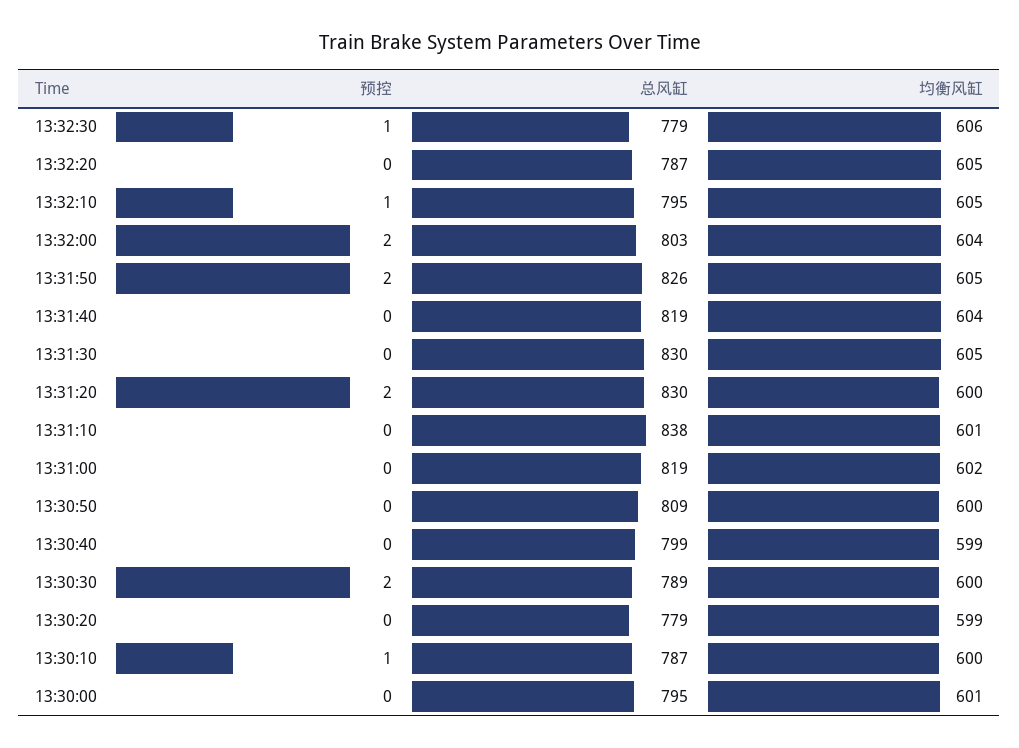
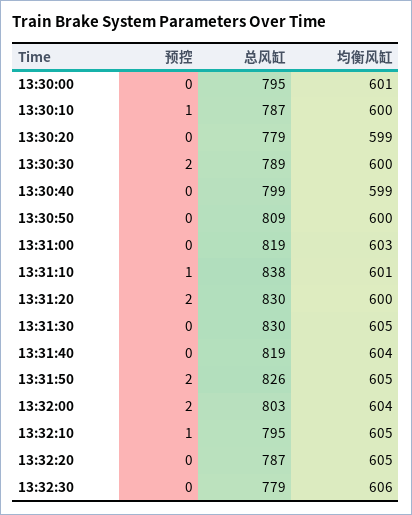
  {
    "预控": {
-     "13:32:30": 1,
+     "13:32:30": 0,
      "13:32:20": 0,
      "13:32:10": 1,
      "13:32:00": 2,
      "13:31:50": 2,
      "13:31:40": 0,
      "13:31:30": 0,
      "13:31:20": 2,
-     "13:31:10": 0,
+     "13:31:10": 1,
      "13:31:00": 0,
      "13:30:50": 0,
      "13:30:40": 0,
      "13:30:30": 2,
      "13:30:20": 0,
      "13:30:10": 1,
      "13:30:00": 0
    },
    "总风缸": {
      "13:32:30": 779,
      "13:32:20": 787,
      "13:32:10": 795,
      "13:32:00": 803,
      "13:31:50": 826,
      "13:31:40": 819,
      "13:31:30": 830,
      "13:31:20": 830,
      "13:31:10": 838,
      "13:31:00": 819,
      "13:30:50": 809,
      "13:30:40": 799,
      "13:30:30": 789,
      "13:30:20": 779,
      "13:30:10": 787,
      "13:30:00": 795
    },
    "均衡风缸": {
      "13:32:30": 606,
      "13:32:20": 605,
      "13:32:10": 605,
      "13:32:00": 604,
      "13:31:50": 605,
      "13:31:40": 604,
      "13:31:30": 605,
      "13:31:20": 600,
      "13:31:10": 601,
-     "13:31:00": 602,
+     "13:31:00": 603,
      "13:30:50": 600,
      "13:30:40": 599,
      "13:30:30": 600,
      "13:30:20": 599,
      "13:30:10": 600,
      "13:30:00": 601
    }
  }

